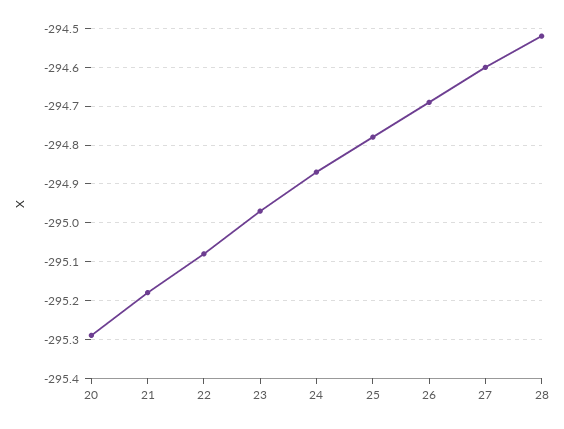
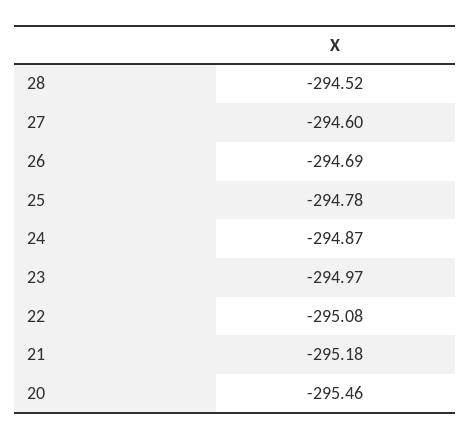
  {
-   "20": -295.3,
+   "20": -295.46,
    "21": -295.18,
    "22": -295.08,
    "23": -294.97,
    "24": -294.87,
    "25": -294.78,
    "26": -294.69,
    "27": -294.6,
    "28": -294.52
  }

